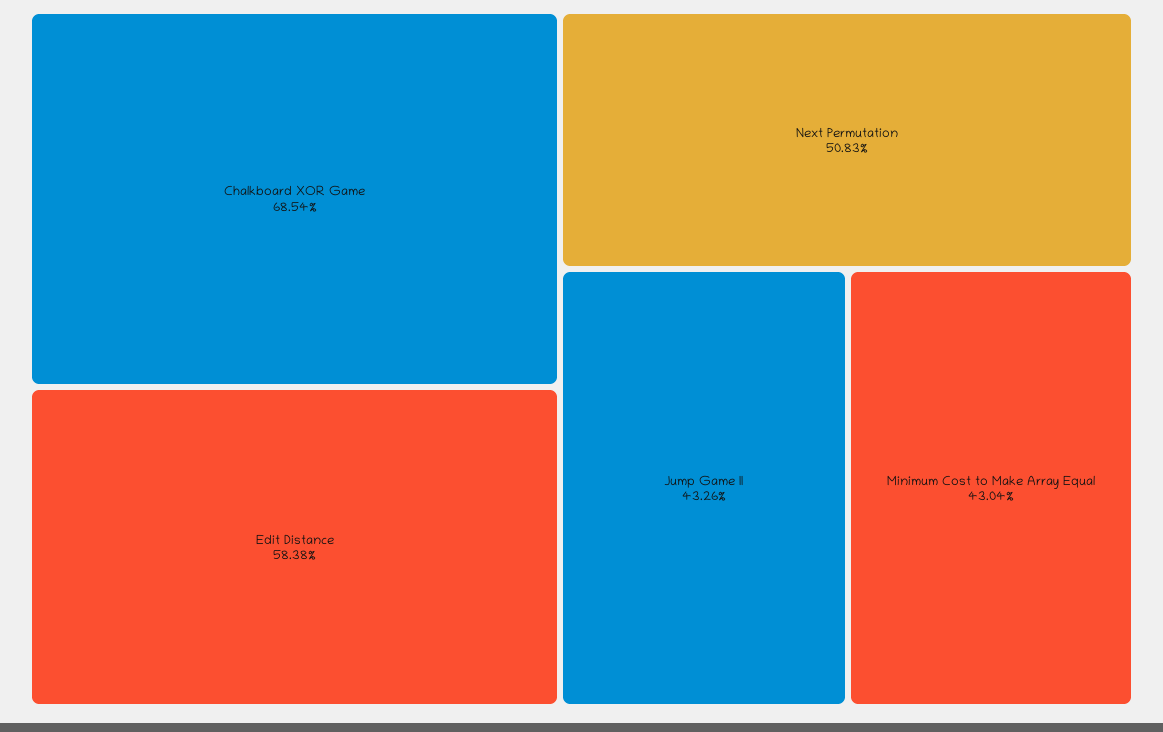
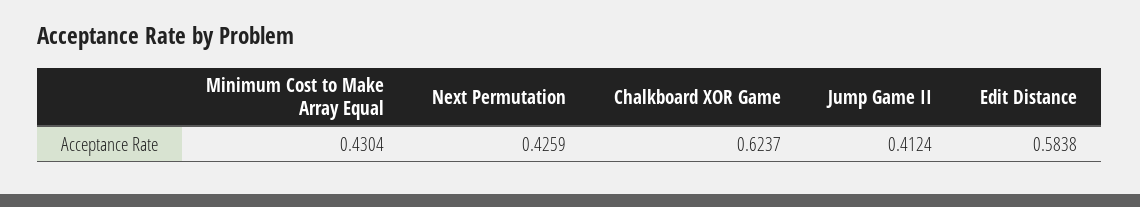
  {
-   "Chalkboard XOR Game": 0.6854,
+   "Chalkboard XOR Game": 0.6237,
    "Edit Distance": 0.5838,
-   "Next Permutation": 0.5083,
+   "Next Permutation": 0.4259,
-   "Jump Game II": 0.4326,
+   "Jump Game II": 0.4124,
    "Minimum Cost to Make Array Equal": 0.4304
  }

